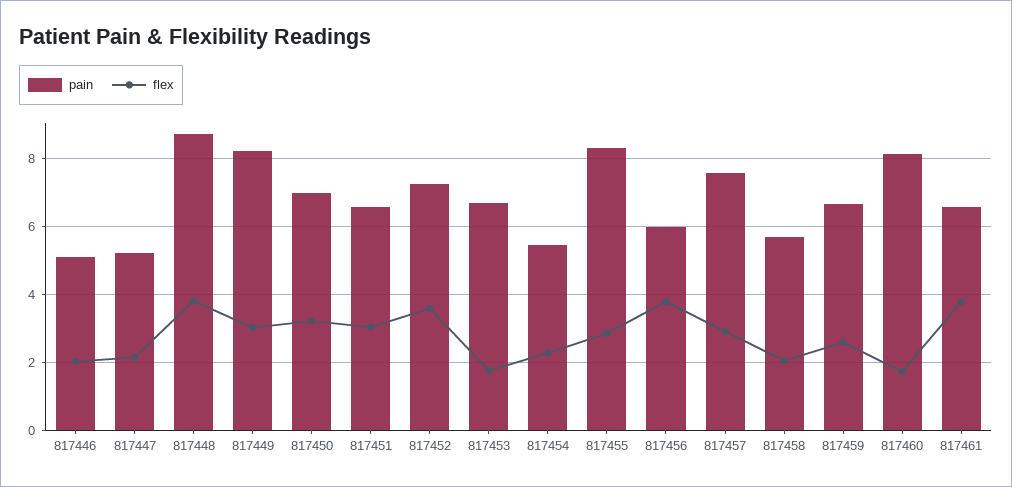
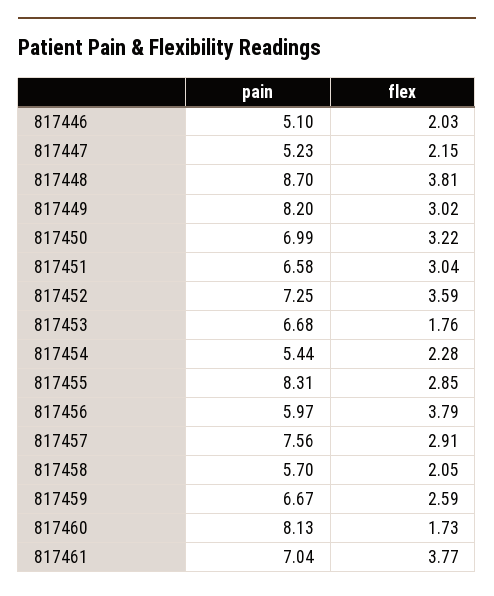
  {
    "pain": {
      "817446": 5.1,
      "817447": 5.23,
      "817448": 8.7,
      "817449": 8.2,
      "817450": 6.99,
      "817451": 6.58,
      "817452": 7.25,
      "817453": 6.68,
      "817454": 5.44,
      "817455": 8.31,
      "817456": 5.97,
      "817457": 7.56,
      "817458": 5.7,
      "817459": 6.67,
      "817460": 8.13,
-     "817461": 6.6
+     "817461": 7.04
    },
    "flex": {
      "817446": 2.03,
      "817447": 2.15,
      "817448": 3.81,
      "817449": 3.02,
      "817450": 3.22,
      "817451": 3.04,
      "817452": 3.59,
      "817453": 1.76,
      "817454": 2.28,
      "817455": 2.85,
      "817456": 3.79,
      "817457": 2.91,
      "817458": 2.05,
      "817459": 2.59,
      "817460": 1.73,
      "817461": 3.77
    }
  }

